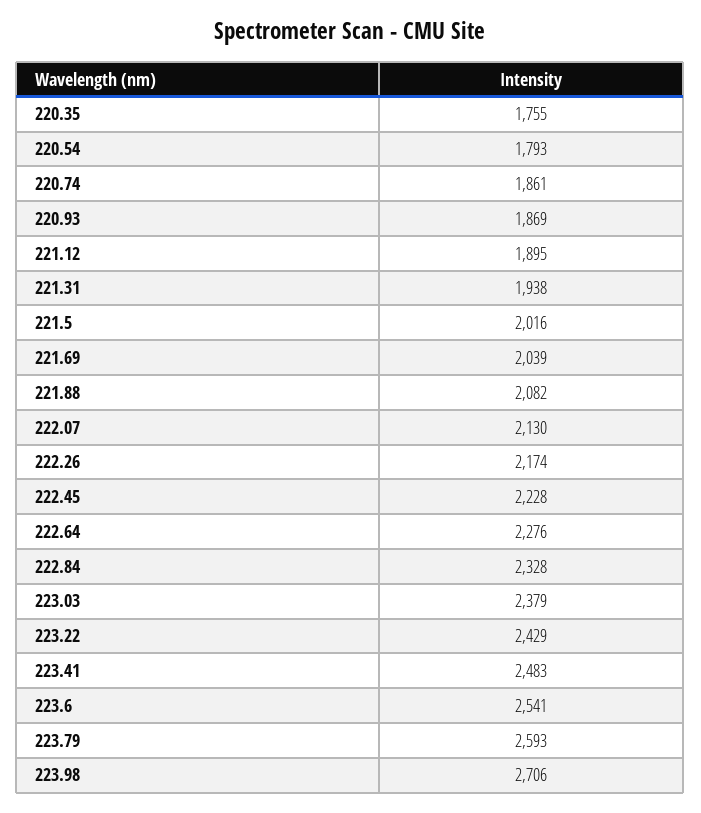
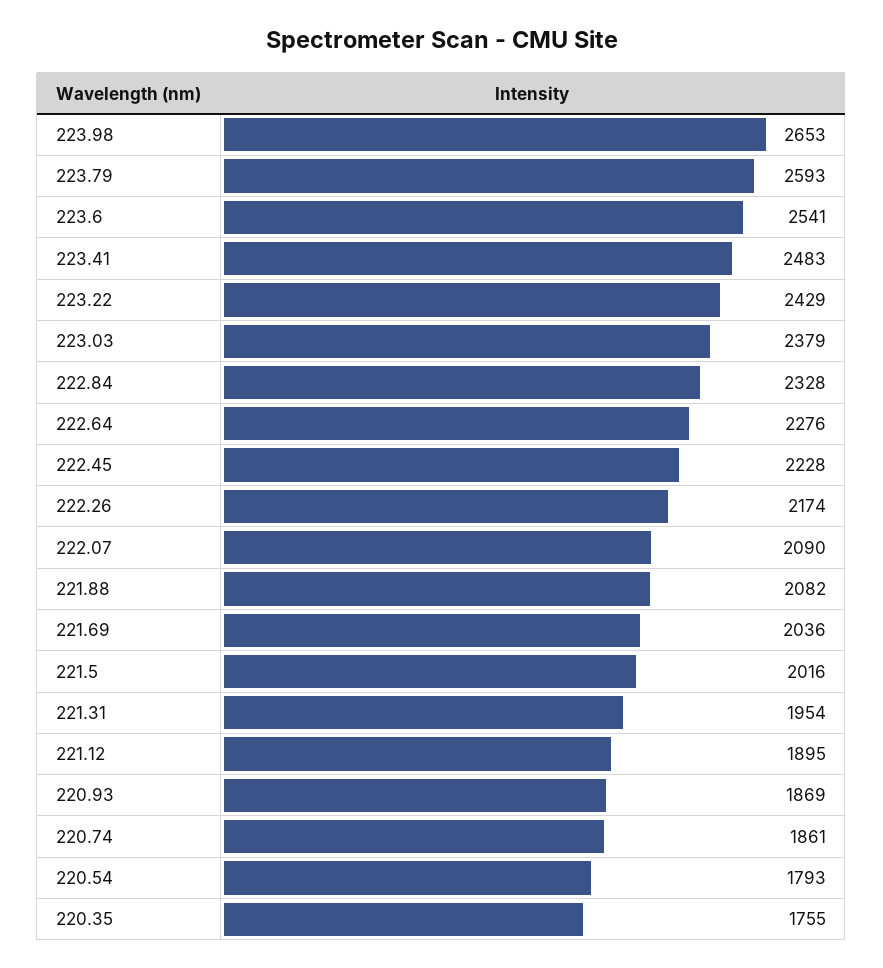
  {
    "220.35": 1755,
    "220.54": 1793,
    "220.74": 1861,
    "220.93": 1869,
    "221.12": 1895,
-   "221.31": 1938,
+   "221.31": 1954,
    "221.5": 2016,
-   "221.69": 2039,
+   "221.69": 2036,
    "221.88": 2082,
-   "222.07": 2130,
+   "222.07": 2090,
    "222.26": 2174,
    "222.45": 2228,
    "222.64": 2276,
    "222.84": 2328,
    "223.03": 2379,
    "223.22": 2429,
    "223.41": 2483,
    "223.6": 2541,
    "223.79": 2593,
-   "223.98": 2706
+   "223.98": 2653
  }

